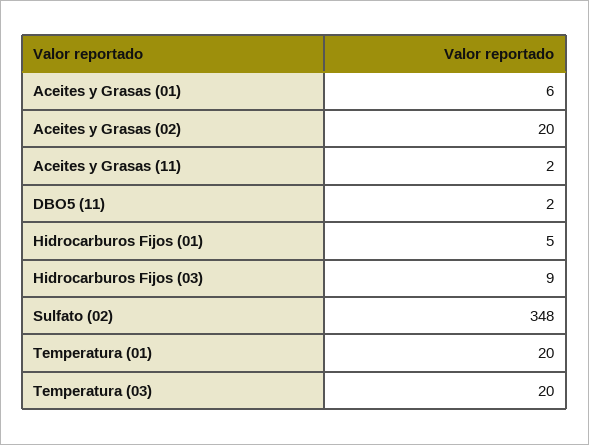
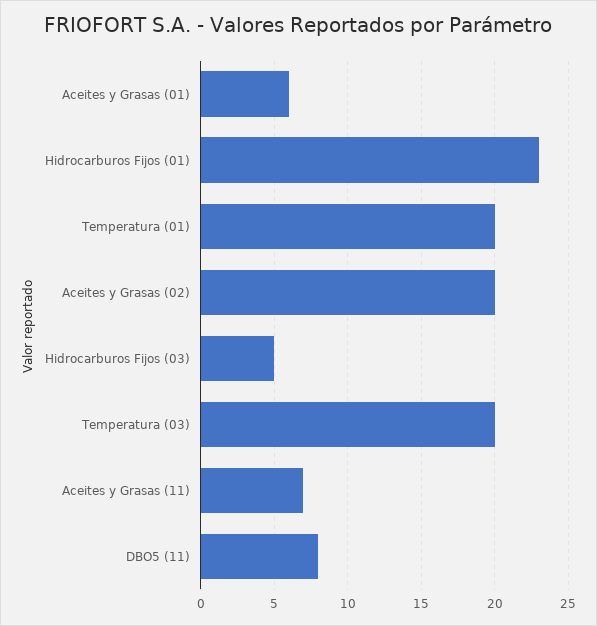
  {
    "Aceites y Grasas (01)": 6,
    "Aceites y Grasas (02)": 20,
-   "Aceites y Grasas (11)": 2,
+   "Aceites y Grasas (11)": 7,
-   "DBO5 (11)": 2,
+   "DBO5 (11)": 8,
-   "Hidrocarburos Fijos (01)": 5,
+   "Hidrocarburos Fijos (01)": 23,
-   "Hidrocarburos Fijos (03)": 9,
+   "Hidrocarburos Fijos (03)": 5,
-   "Sulfato (02)": 348,
    "Temperatura (01)": 20,
    "Temperatura (03)": 20
  }

